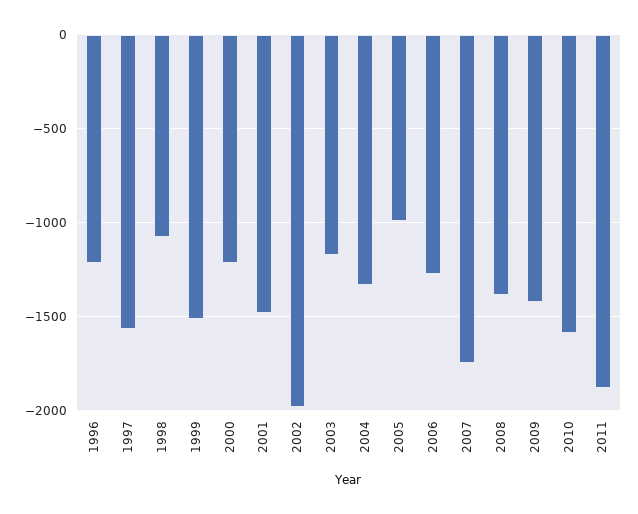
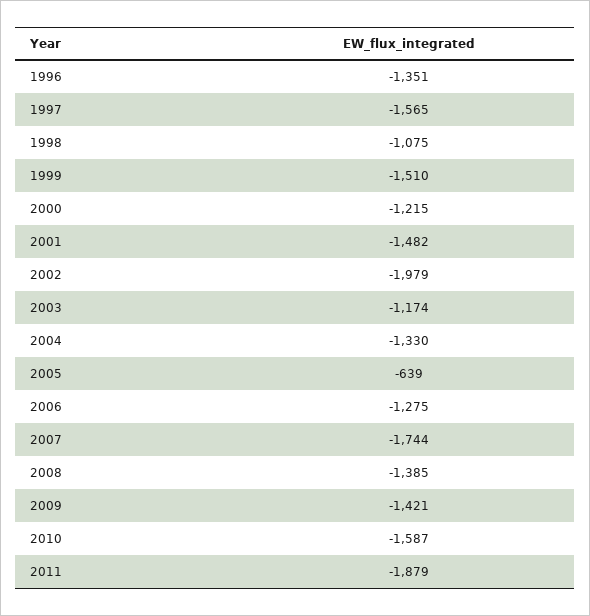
  {
-   "1996": -1200,
+   "1996": -1351,
    "1997": -1565,
    "1998": -1075,
    "1999": -1510,
    "2000": -1215,
    "2001": -1482,
    "2002": -1979,
    "2003": -1174,
    "2004": -1330,
-   "2005": -1000,
+   "2005": -639,
    "2006": -1275,
    "2007": -1744,
    "2008": -1385,
    "2009": -1421,
    "2010": -1587,
    "2011": -1879
  }

